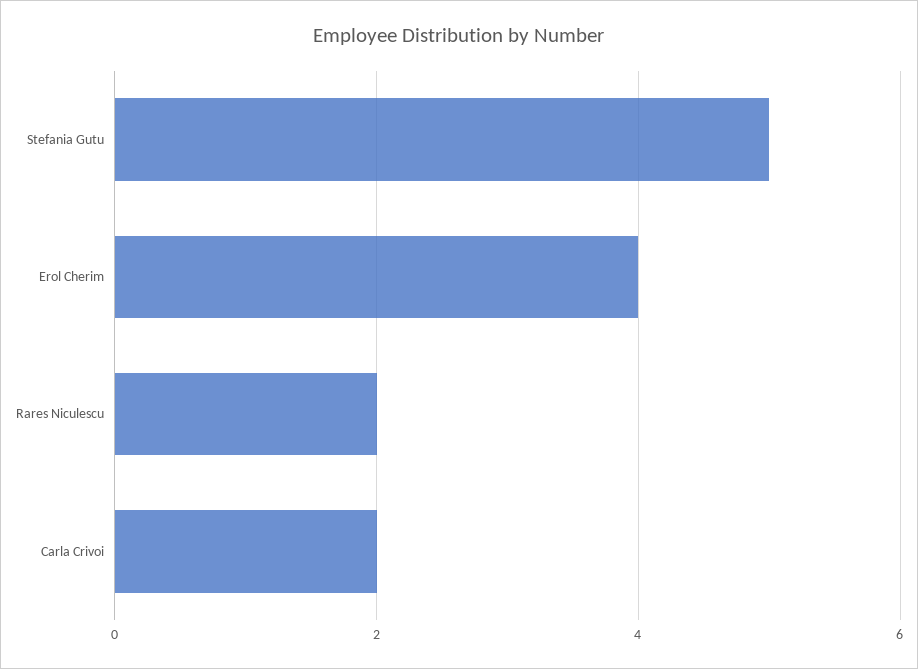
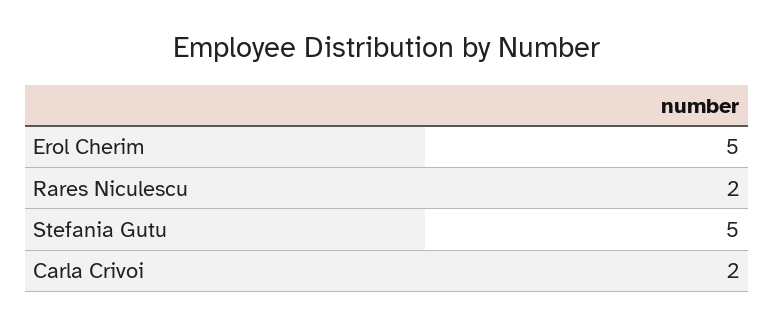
  {
    "Stefania Gutu": 5,
-   "Erol Cherim": 4,
+   "Erol Cherim": 5,
    "Rares Niculescu": 2,
    "Carla Crivoi": 2
  }

